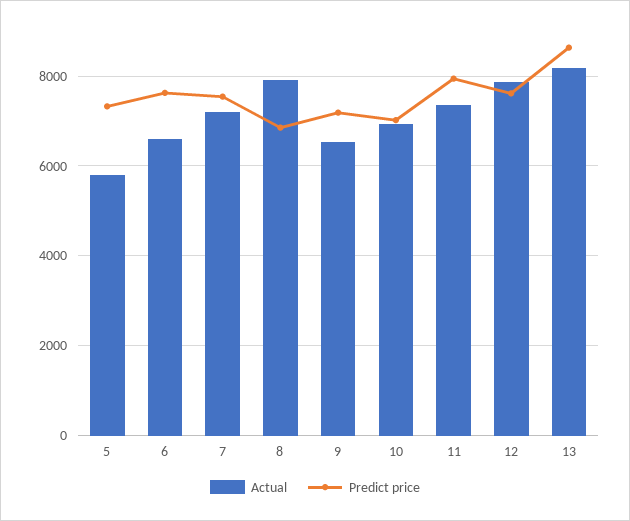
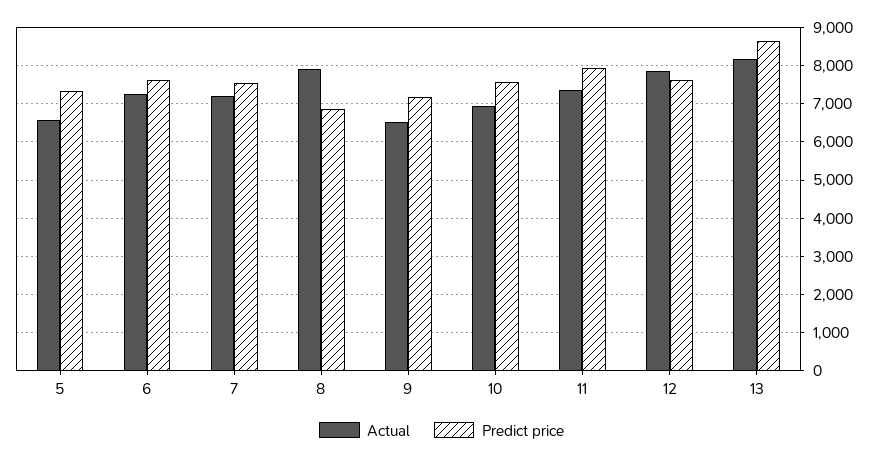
  {
    "Actual": {
-     "5": 5800,
+     "5": 6600,
-     "6": 6600,
+     "6": 7200,
      "7": 7200,
      "8": 8000,
      "9": 6600,
      "10": 7000,
      "11": 7400,
      "12": 7800,
      "13": 8200
    },
    "Predict price": {
      "5": 7400,
      "6": 7600,
      "7": 7600,
      "8": 6800,
      "9": 7200,
-     "10": 7000,
+     "10": 7600,
      "11": 8000,
      "12": 7600,
      "13": 8600
    }
  }

